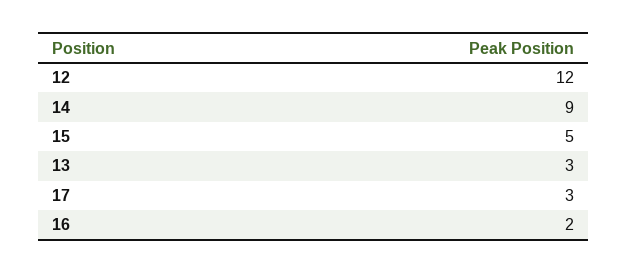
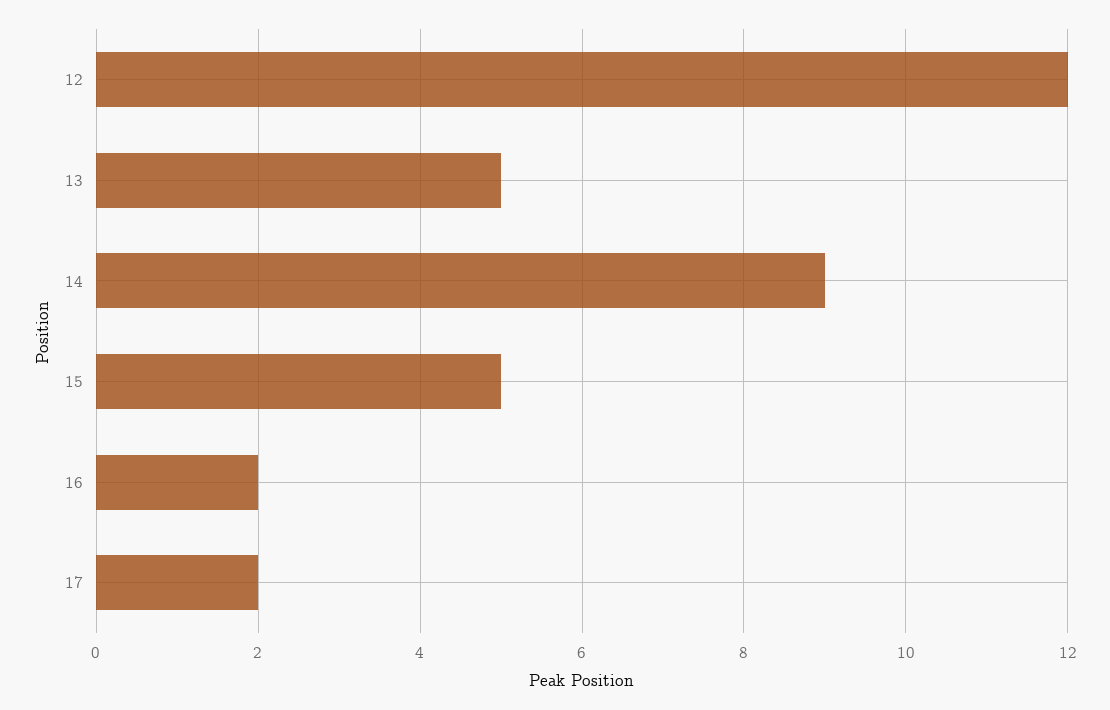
  {
    "12": 12,
    "14": 9,
    "15": 5,
-   "13": 3,
+   "13": 5,
-   "17": 3,
+   "17": 2,
    "16": 2
  }

